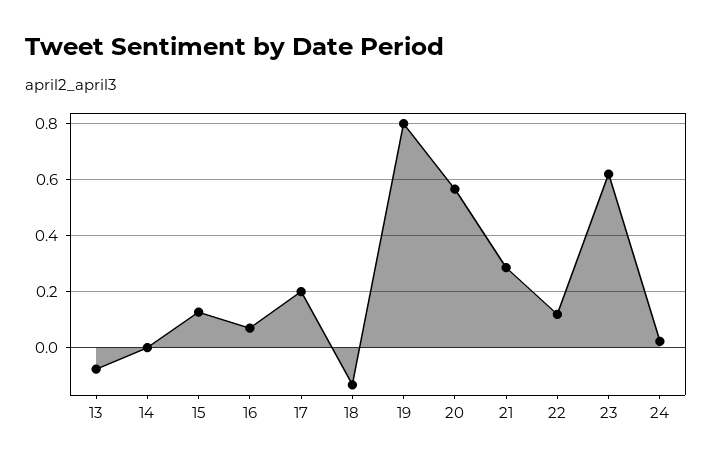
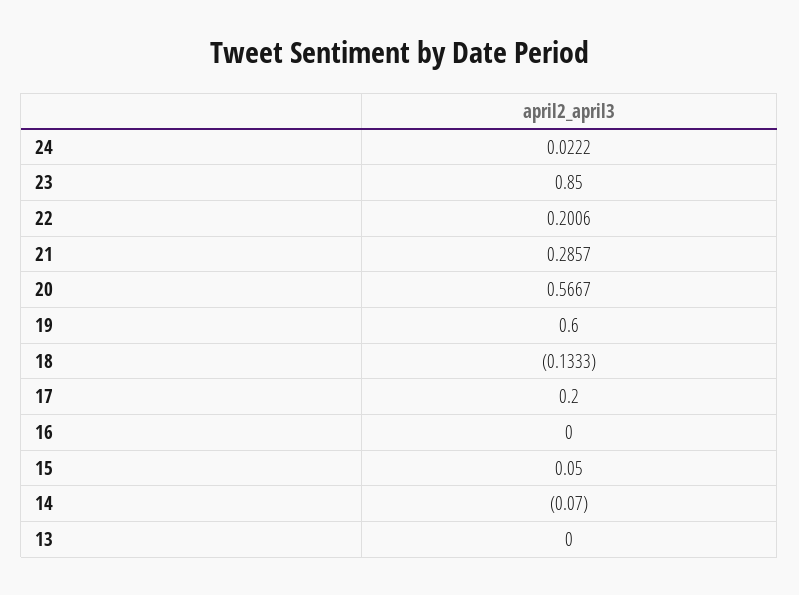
  {
-   "13": -0.075,
+   "13": 0,
-   "14": 0,
+   "14": -0.07,
-   "15": 0.125,
+   "15": 0.05,
-   "16": 0.075,
+   "16": 0,
    "17": 0.2,
    "18": -0.1333,
-   "19": 0.8,
+   "19": 0.6,
    "20": 0.5667,
    "21": 0.2857,
-   "22": 0.125,
+   "22": 0.2006,
-   "23": 0.625,
+   "23": 0.85,
    "24": 0.0222
  }

